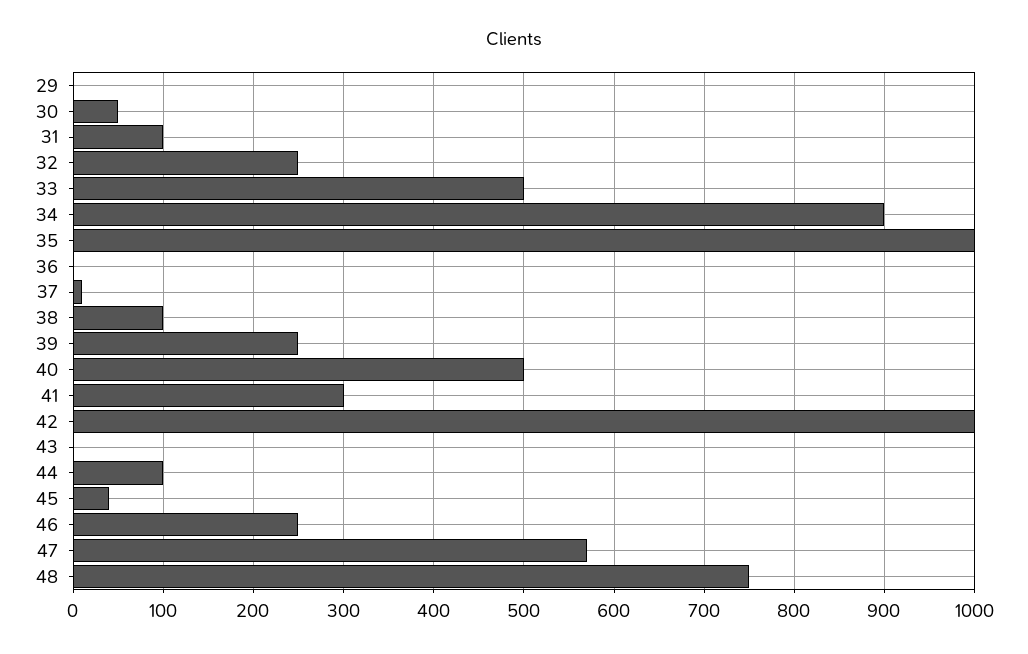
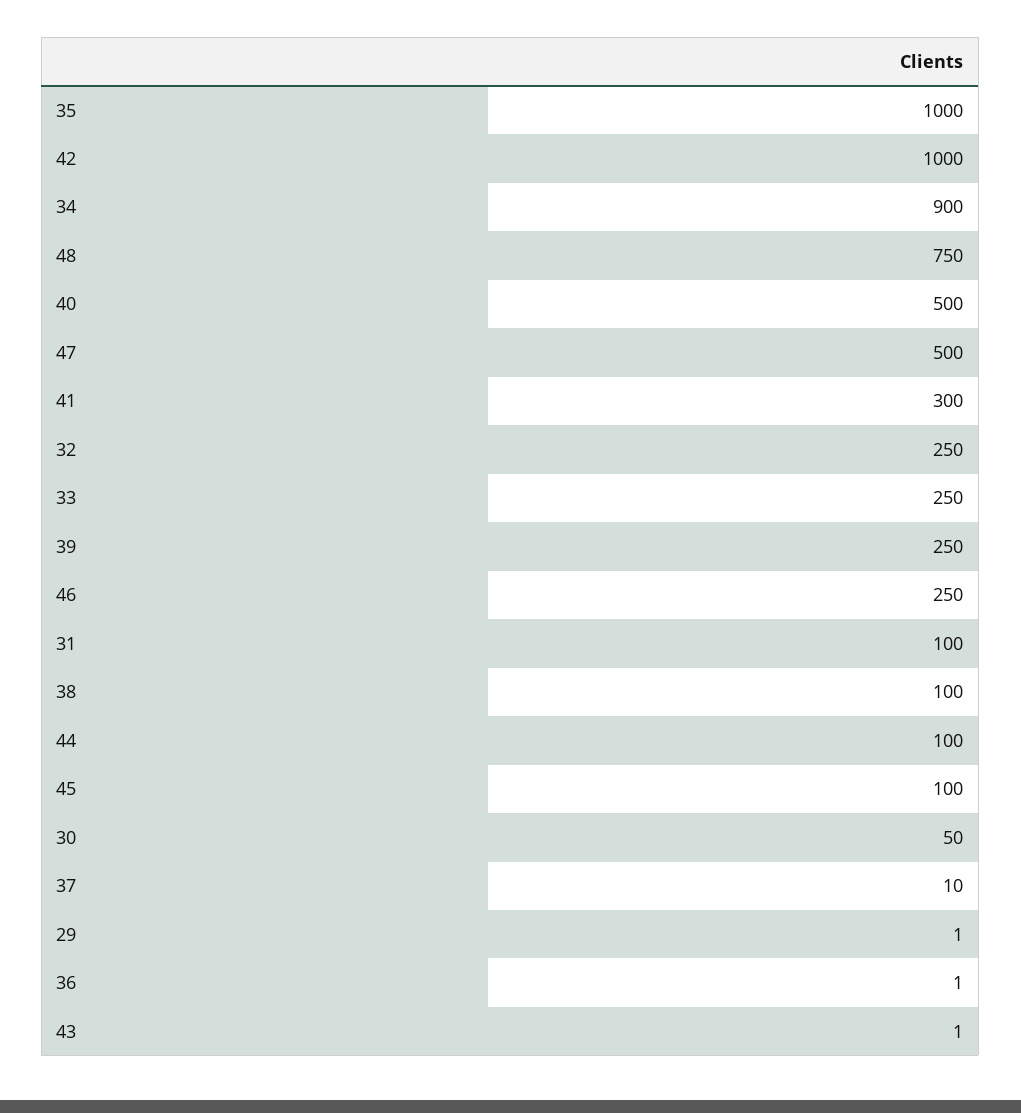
  {
    "29": 1,
    "30": 50,
    "31": 100,
    "32": 250,
-   "33": 500,
+   "33": 250,
    "34": 900,
    "35": 1000,
    "36": 1,
    "37": 10,
    "38": 100,
    "39": 250,
    "40": 500,
    "41": 300,
    "42": 1000,
    "43": 1,
    "44": 100,
-   "45": 40,
+   "45": 100,
    "46": 250,
-   "47": 570,
+   "47": 500,
    "48": 750
  }

